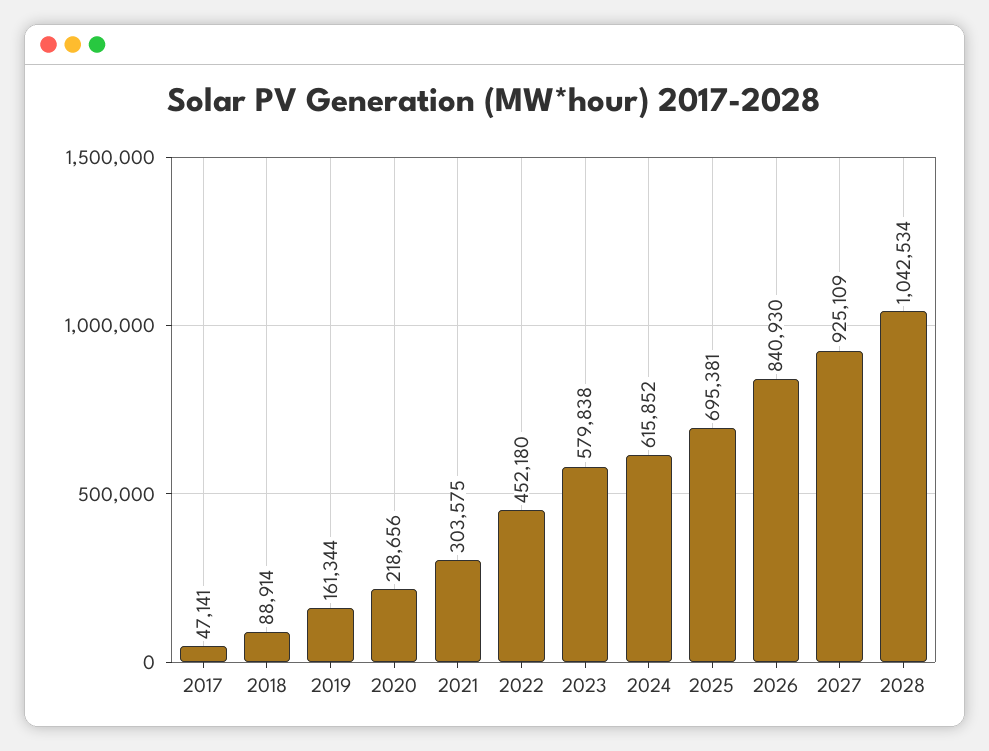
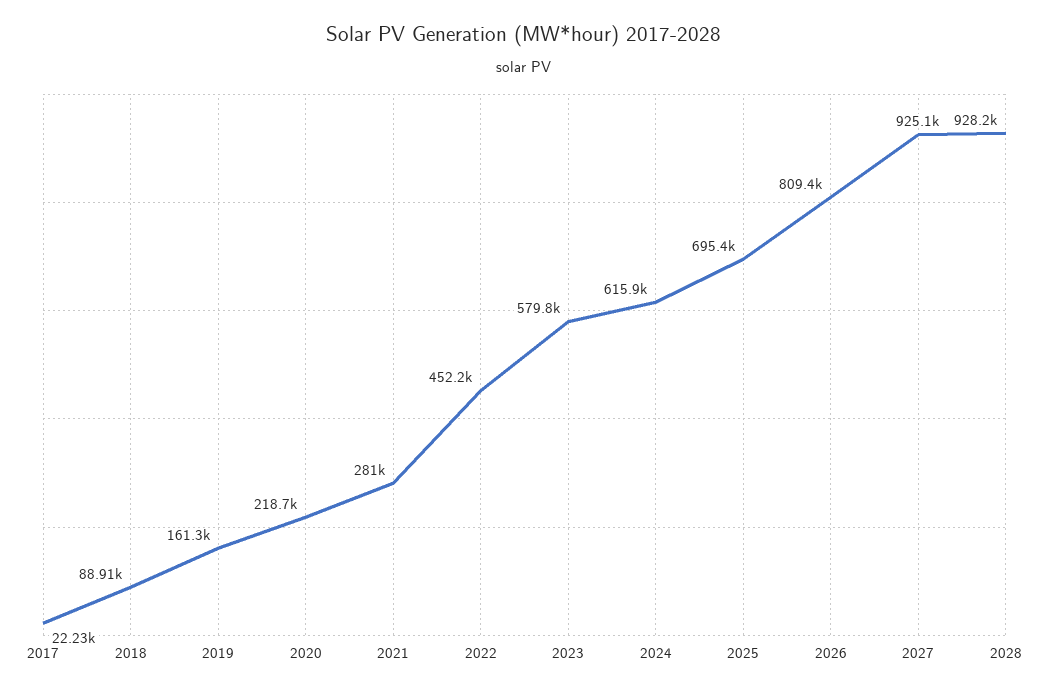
  {
-   "2017": 47141,
+   "2017": 22230,
    "2018": 88914,
    "2019": 161344,
    "2020": 218656,
-   "2021": 303575,
+   "2021": 281000,
    "2022": 452180,
    "2023": 579838,
    "2024": 615852,
    "2025": 695381,
-   "2026": 840930,
+   "2026": 809400,
    "2027": 925109,
-   "2028": 1042534
+   "2028": 928200
  }

